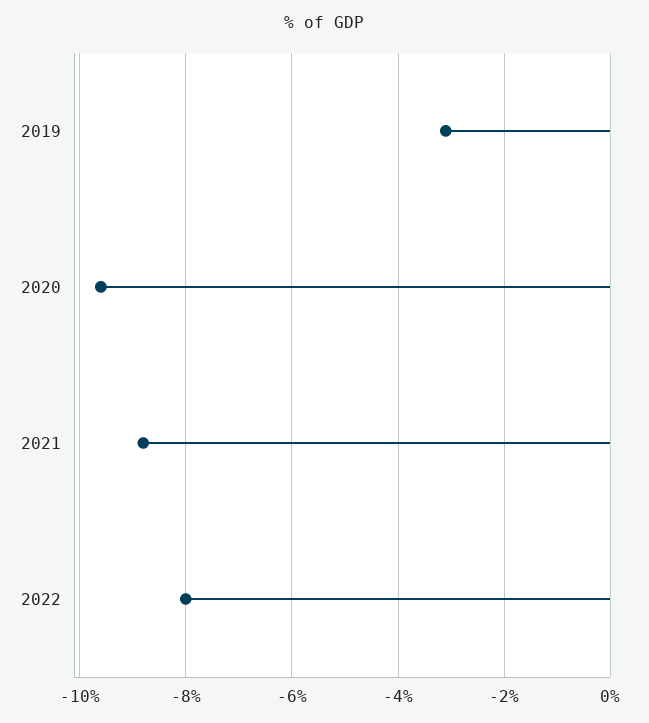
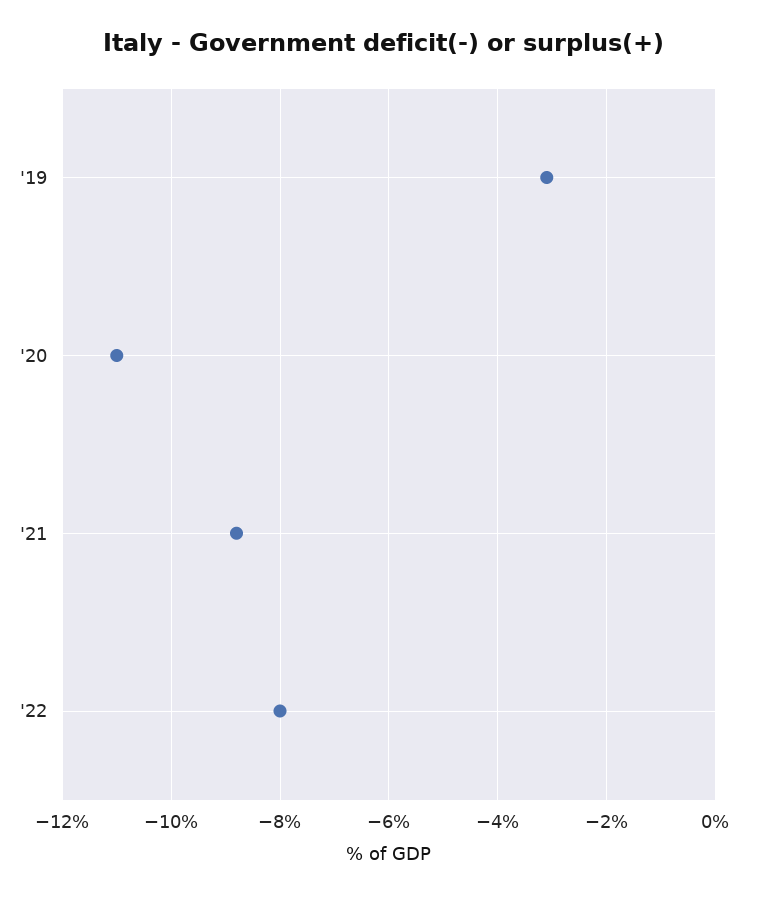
  {
    "2019": -3,
-   "2020": -9.5,
+   "2020": -11,
    "2021": -9,
    "2022": -8
  }

